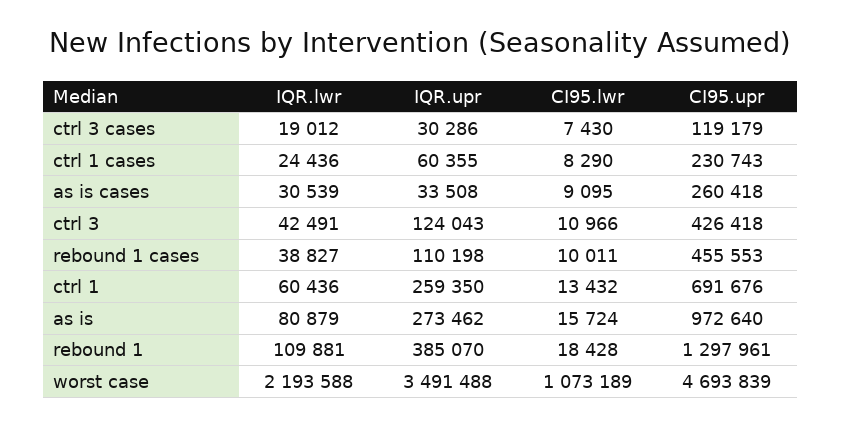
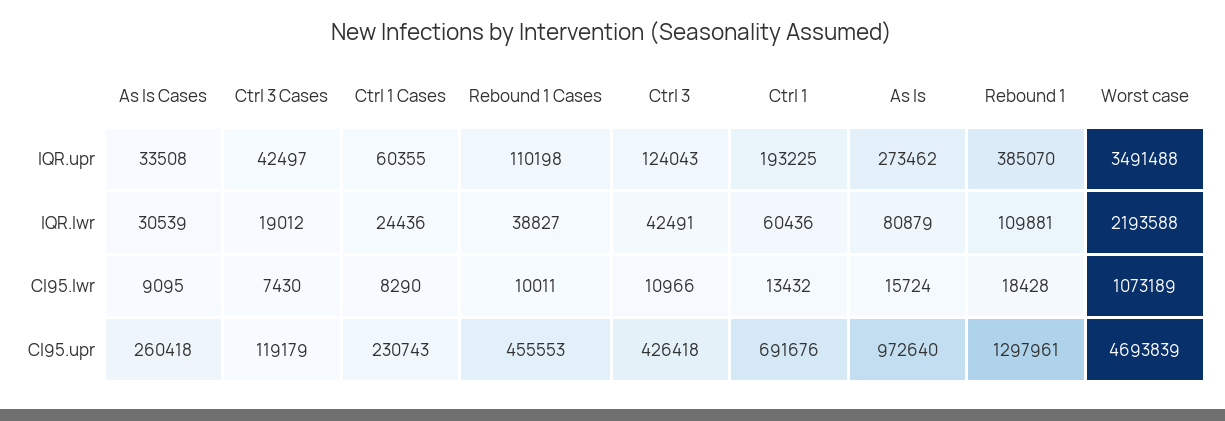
  {
    "IQR.lwr": {
      "ctrl 3 cases": 19012,
      "ctrl 1 cases": 24436,
      "as is cases": 30539,
      "ctrl 3": 42491,
      "rebound 1 cases": 38827,
      "ctrl 1": 60436,
      "as is": 80879,
      "rebound 1": 109881,
      "worst case": 2193588
    },
    "IQR.upr": {
-     "ctrl 3 cases": 30286,
+     "ctrl 3 cases": 42497,
      "ctrl 1 cases": 60355,
      "as is cases": 33508,
      "ctrl 3": 124043,
      "rebound 1 cases": 110198,
-     "ctrl 1": 259350,
+     "ctrl 1": 193225,
      "as is": 273462,
      "rebound 1": 385070,
      "worst case": 3491488
    },
    "CI95.lwr": {
      "ctrl 3 cases": 7430,
      "ctrl 1 cases": 8290,
      "as is cases": 9095,
      "ctrl 3": 10966,
      "rebound 1 cases": 10011,
      "ctrl 1": 13432,
      "as is": 15724,
      "rebound 1": 18428,
      "worst case": 1073189
    },
    "CI95.upr": {
      "ctrl 3 cases": 119179,
      "ctrl 1 cases": 230743,
      "as is cases": 260418,
      "ctrl 3": 426418,
      "rebound 1 cases": 455553,
      "ctrl 1": 691676,
      "as is": 972640,
      "rebound 1": 1297961,
      "worst case": 4693839
    }
  }

